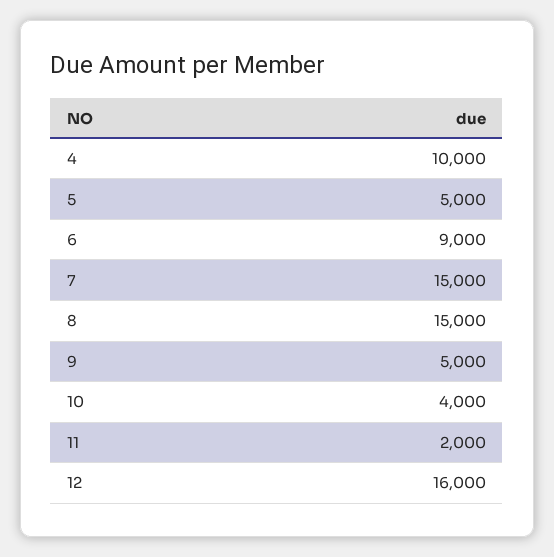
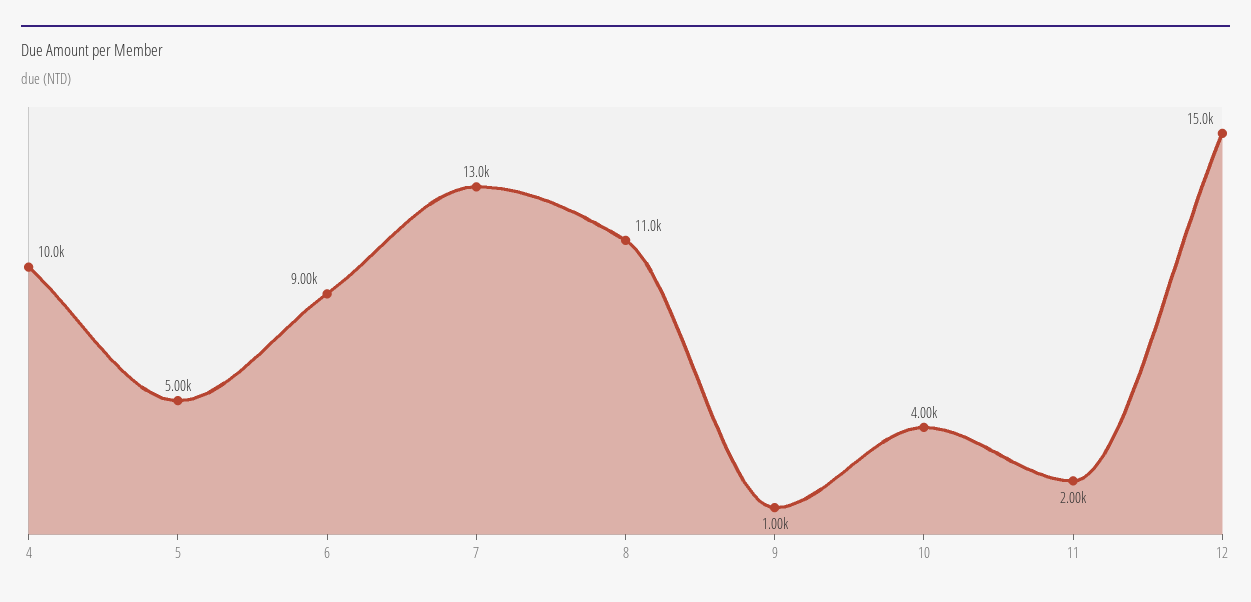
  {
    "4": 10000,
    "5": 5000,
    "6": 9000,
-   "7": 15000,
+   "7": 13000,
-   "8": 15000,
+   "8": 11000,
-   "9": 5000,
+   "9": 1000,
    "10": 4000,
    "11": 2000,
-   "12": 16000
+   "12": 15000
  }

